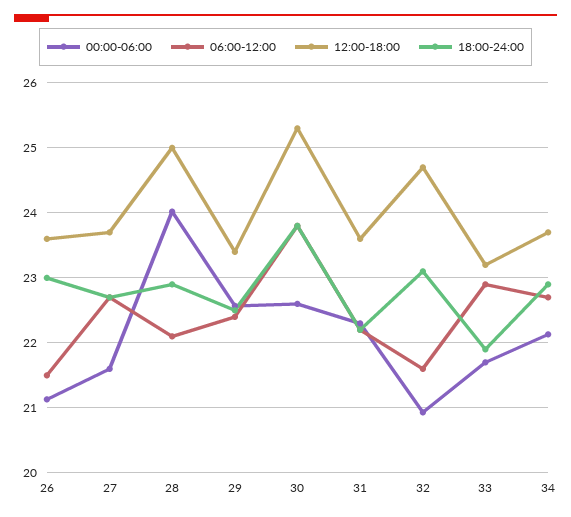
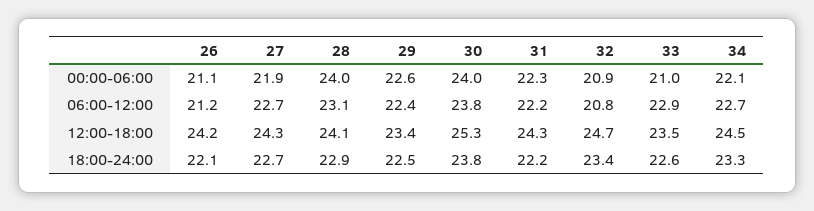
  {
    "00:00-06:00": {
      "26": 21.1,
-     "27": 21.6,
+     "27": 21.9,
      "28": 24,
      "29": 22.6,
-     "30": 22.6,
+     "30": 24,
      "31": 22.3,
      "32": 20.9,
-     "33": 21.7,
+     "33": 21,
      "34": 22.1
    },
    "06:00-12:00": {
-     "26": 21.5,
+     "26": 21.2,
      "27": 22.7,
-     "28": 22.1,
+     "28": 23.1,
      "29": 22.4,
      "30": 23.8,
      "31": 22.2,
-     "32": 21.6,
+     "32": 20.8,
      "33": 22.9,
      "34": 22.7
    },
    "12:00-18:00": {
-     "26": 23.6,
+     "26": 24.2,
-     "27": 23.7,
+     "27": 24.3,
-     "28": 25,
+     "28": 24.1,
      "29": 23.4,
      "30": 25.3,
-     "31": 23.6,
+     "31": 24.3,
      "32": 24.7,
-     "33": 23.2,
+     "33": 23.5,
-     "34": 23.7
+     "34": 24.5
    },
    "18:00-24:00": {
-     "26": 23,
+     "26": 22.1,
      "27": 22.7,
      "28": 22.9,
      "29": 22.5,
      "30": 23.8,
      "31": 22.2,
-     "32": 23.1,
+     "32": 23.4,
-     "33": 21.9,
+     "33": 22.6,
-     "34": 22.9
+     "34": 23.3
    }
  }

